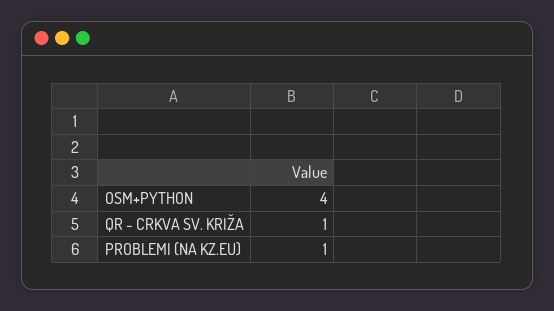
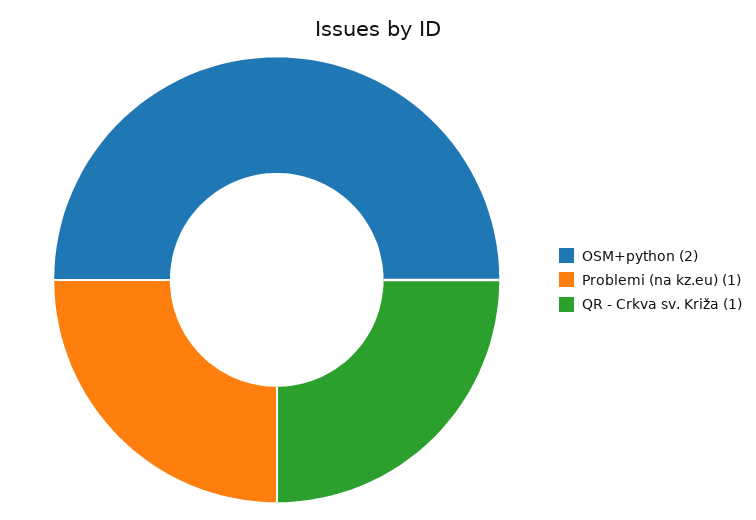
  {
-   "OSM+PYTHON": 4,
+   "OSM+PYTHON": 2,
    "QR - CRKVA SV. KRIŽA": 1,
    "PROBLEMI (NA KZ.EU)": 1
  }

